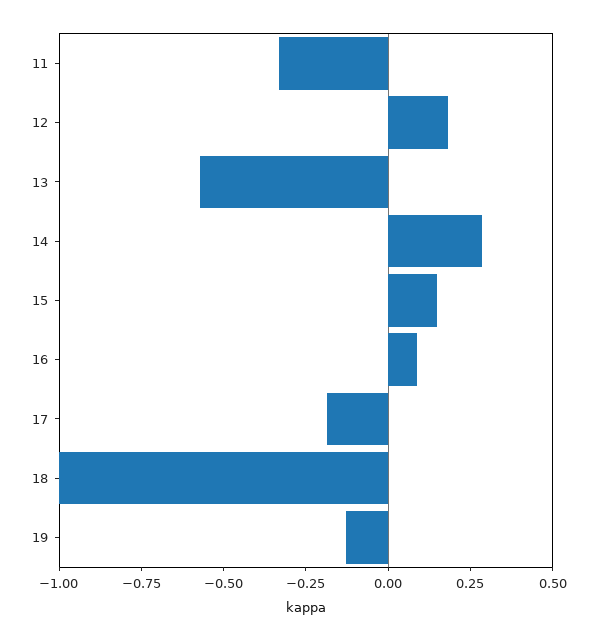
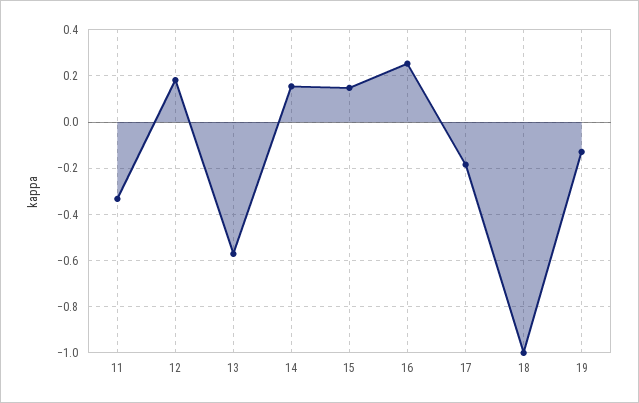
  {
    "11": -0.35,
    "12": 0.2,
    "13": -0.55,
-   "14": 0.3,
+   "14": 0.15,
    "15": 0.15,
-   "16": 0.1,
+   "16": 0.25,
    "17": -0.2,
    "18": -1,
    "19": -0.15
  }

